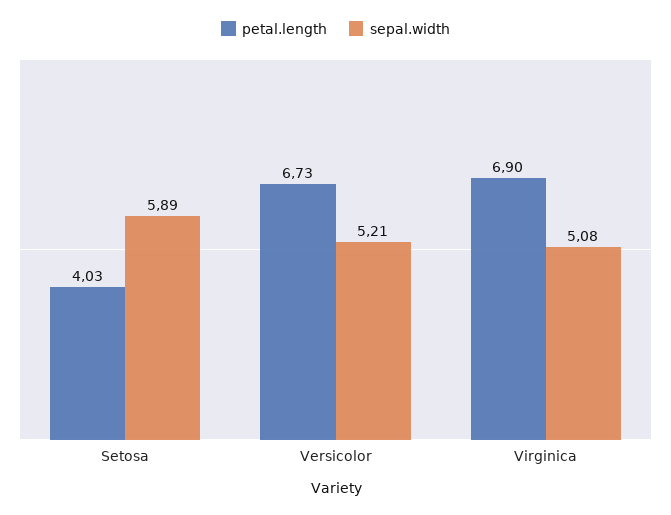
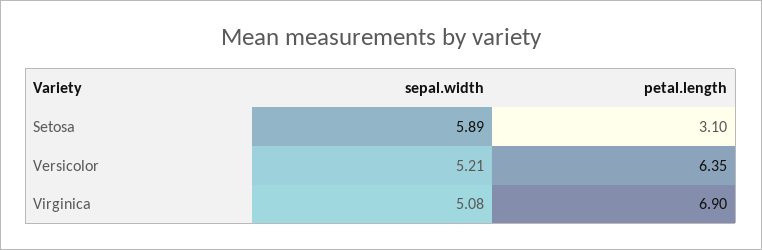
  {
    "petal.length": {
-     "Setosa": 4.03,
+     "Setosa": 3.1,
-     "Versicolor": 6.73,
+     "Versicolor": 6.35,
      "Virginica": 6.9
    },
    "sepal.width": {
      "Setosa": 5.89,
      "Versicolor": 5.21,
      "Virginica": 5.08
    }
  }

